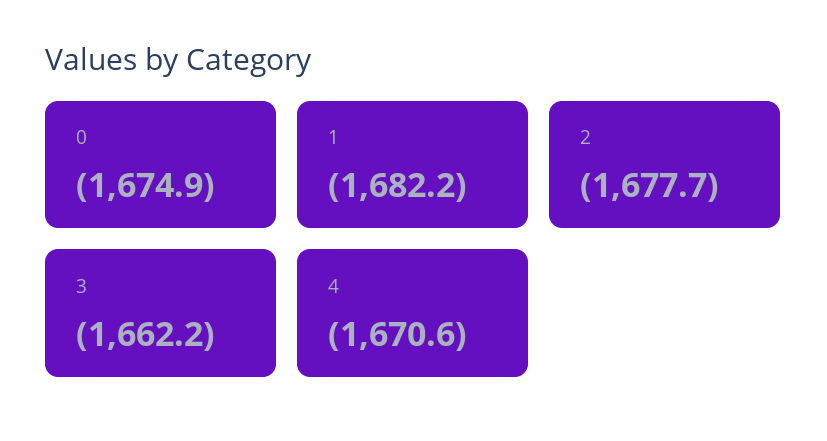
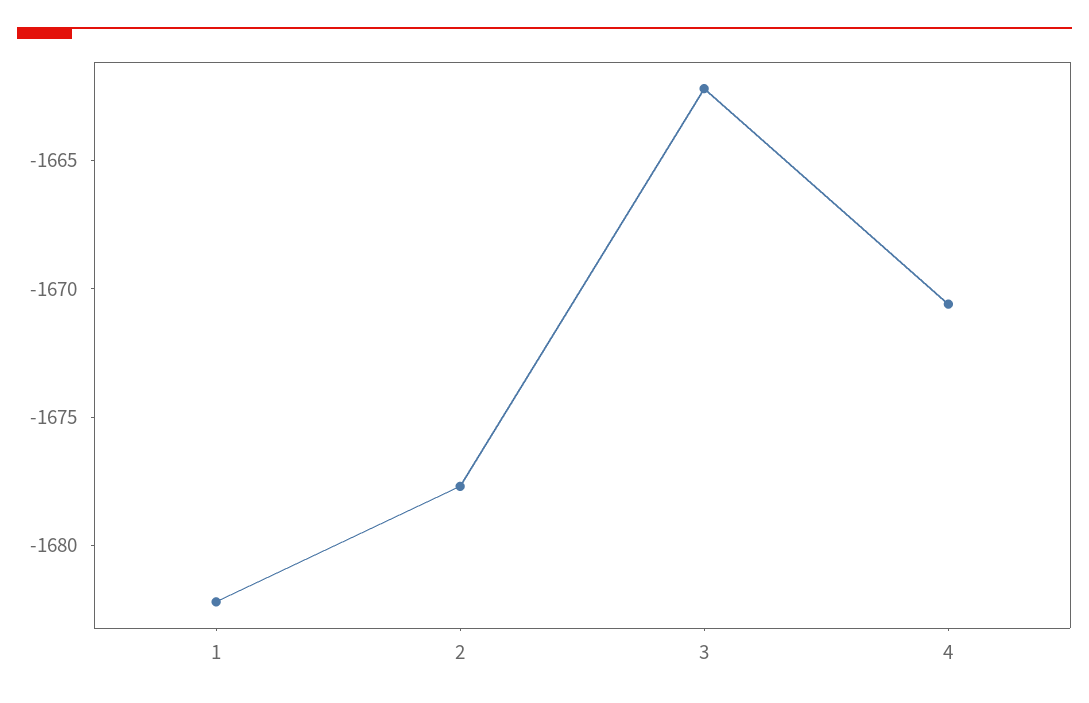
  {
-   "0": -1674.9,
    "1": -1682.2,
    "2": -1677.7,
    "3": -1662.2,
    "4": -1670.6
  }

